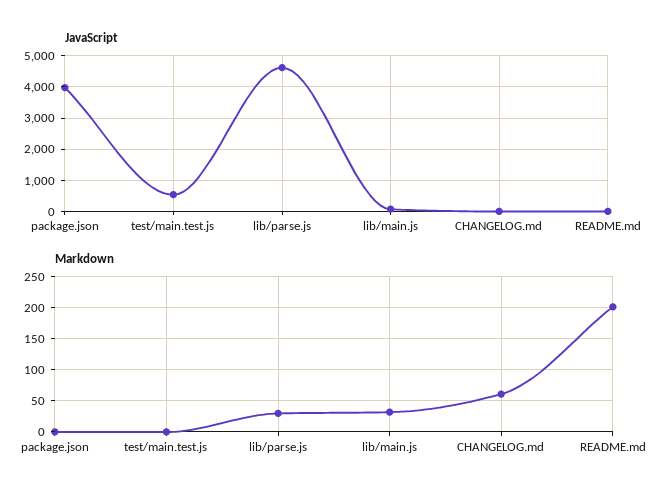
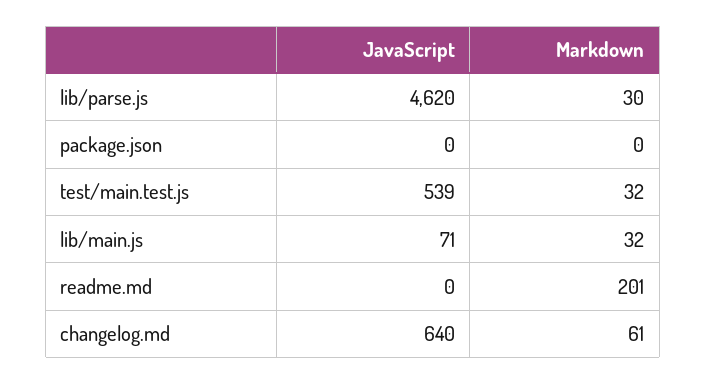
  {
    "JavaScript": {
-     "package.json": 4000,
+     "package.json": 0,
      "test/main.test.js": 539,
      "lib/parse.js": 4620,
      "lib/main.js": 71,
-     "CHANGELOG.md": 0,
+     "CHANGELOG.md": 640,
      "README.md": 0
    },
    "Markdown": {
      "package.json": 0,
-     "test/main.test.js": 0,
+     "test/main.test.js": 32,
      "lib/parse.js": 30,
      "lib/main.js": 32,
      "CHANGELOG.md": 61,
      "README.md": 201
    }
  }

